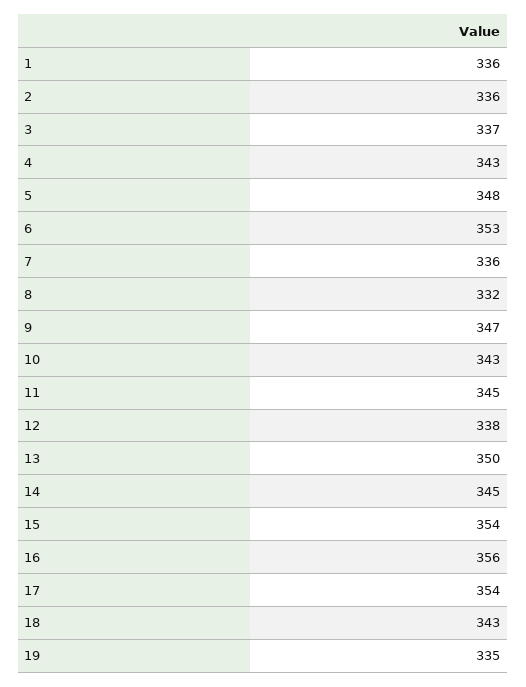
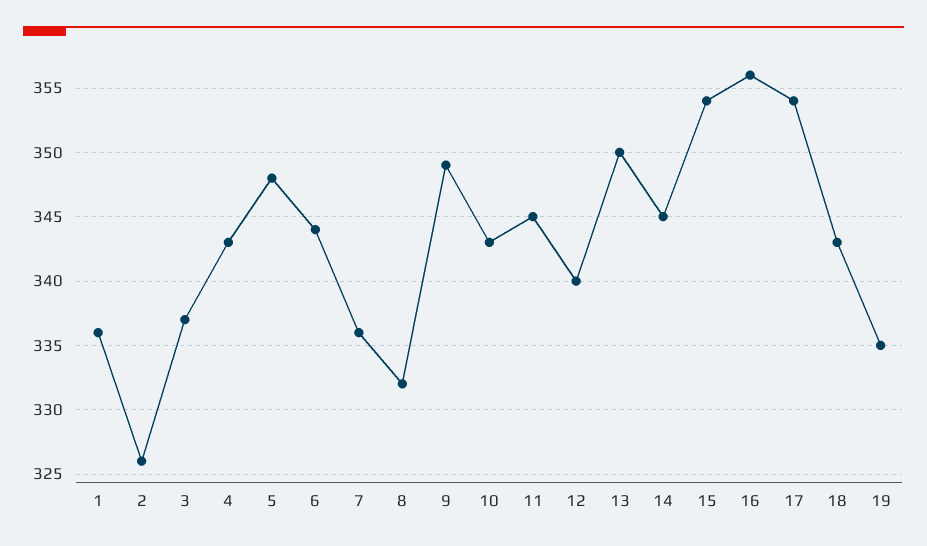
  {
    "1": 336,
-   "2": 336,
+   "2": 326,
    "3": 337,
    "4": 343,
    "5": 348,
-   "6": 353,
+   "6": 344,
    "7": 336,
    "8": 332,
-   "9": 347,
+   "9": 349,
    "10": 343,
    "11": 345,
-   "12": 338,
+   "12": 340,
    "13": 350,
    "14": 345,
    "15": 354,
    "16": 356,
    "17": 354,
    "18": 343,
    "19": 335
  }

